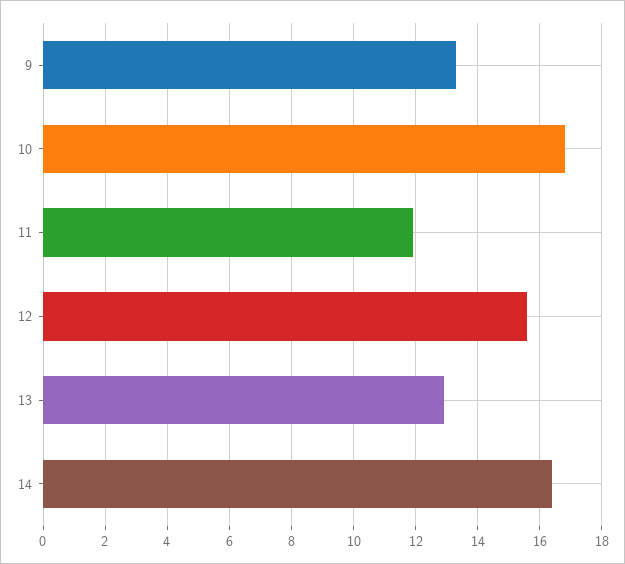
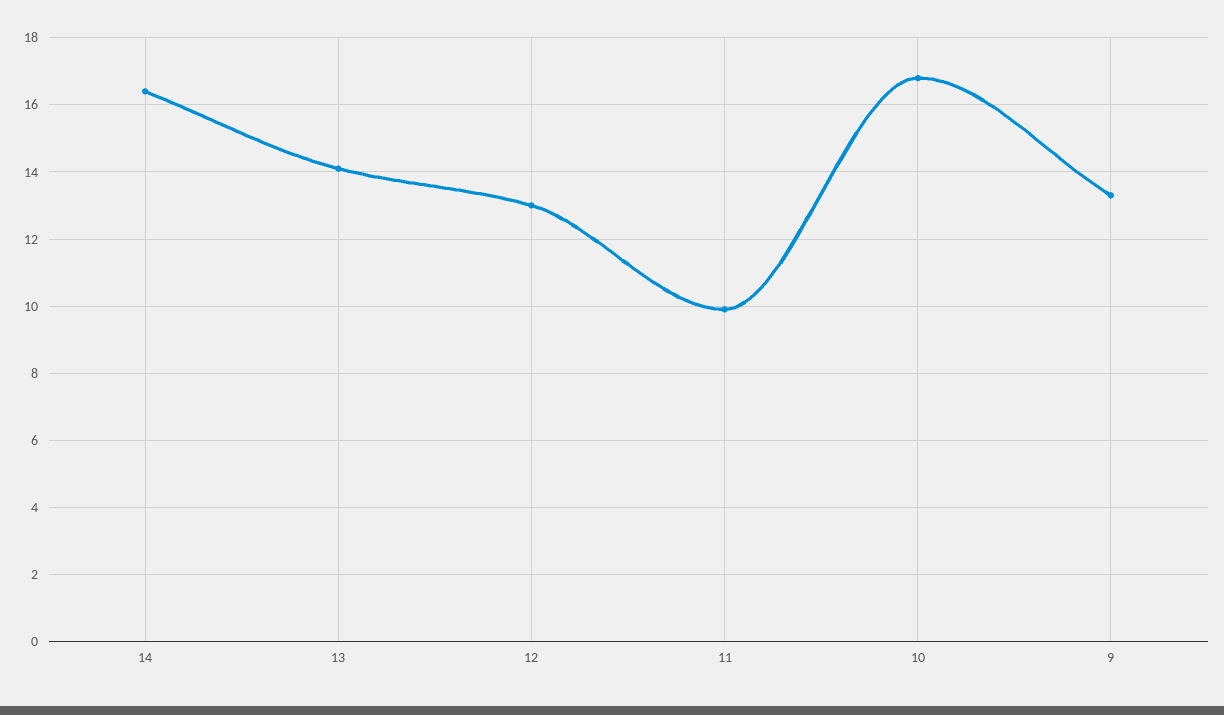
  {
    "9": 13.5,
    "10": 17,
-   "11": 12,
+   "11": 10,
-   "12": 15.5,
+   "12": 13,
-   "13": 13,
+   "13": 14,
    "14": 16.5
  }

